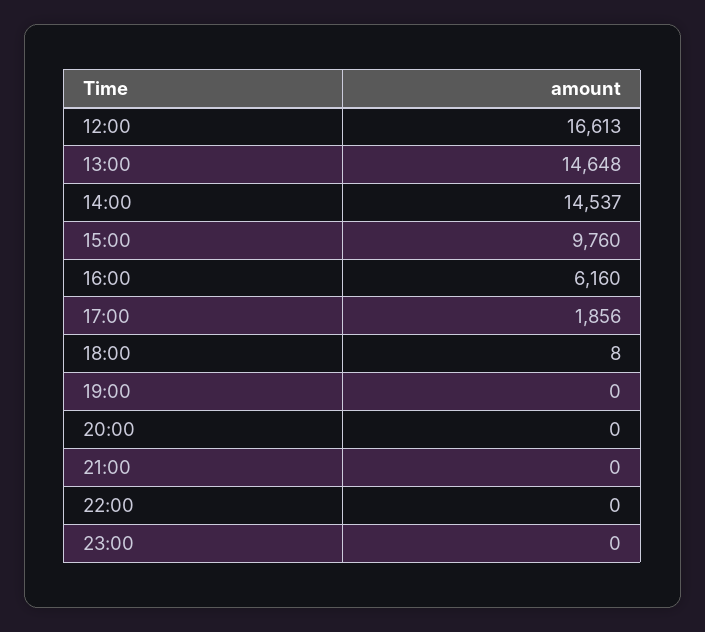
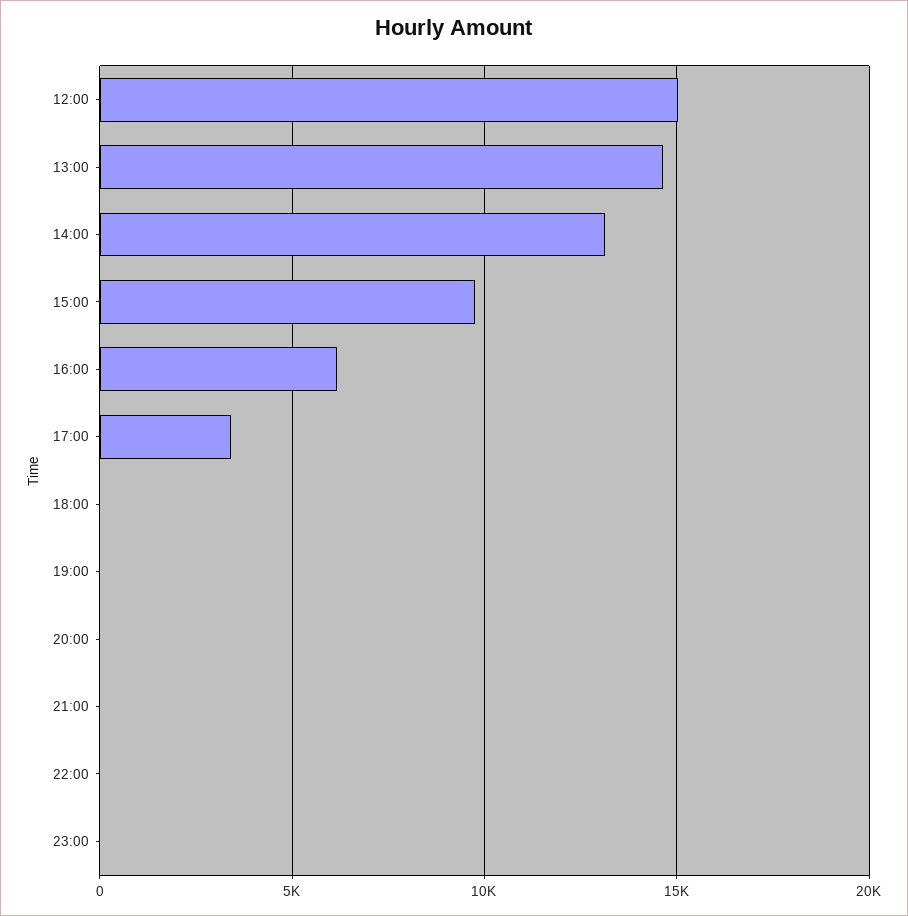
  {
-   "12:00": 16613,
+   "12:00": 15000,
    "13:00": 14648,
-   "14:00": 14537,
+   "14:00": 13000,
    "15:00": 9760,
    "16:00": 6160,
-   "17:00": 1856,
+   "17:00": 3500,
    "18:00": 8,
    "19:00": 0,
    "20:00": 0,
    "21:00": 0,
    "22:00": 0,
    "23:00": 0
  }

